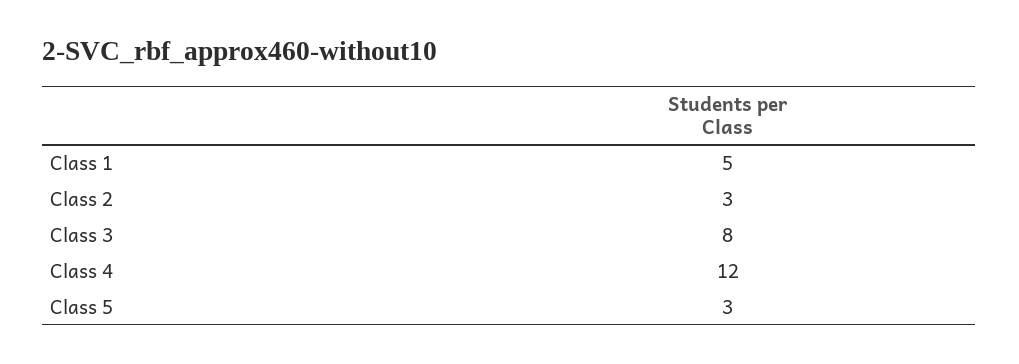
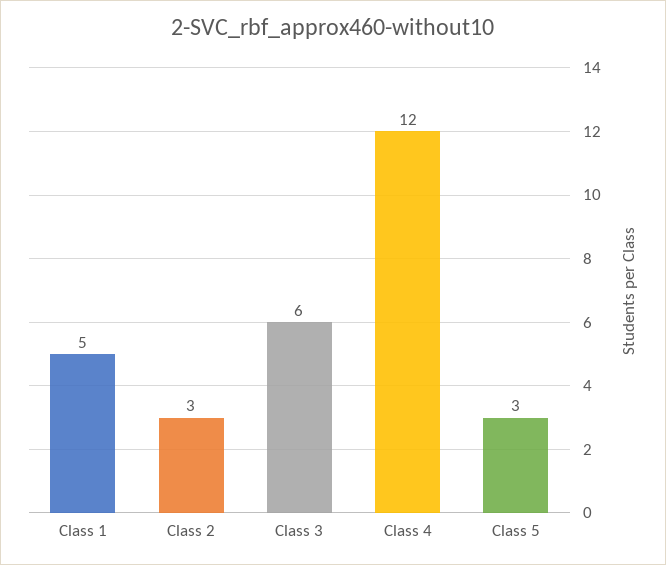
  {
    "Class 1": 5,
    "Class 2": 3,
-   "Class 3": 8,
+   "Class 3": 6,
    "Class 4": 12,
    "Class 5": 3
  }

